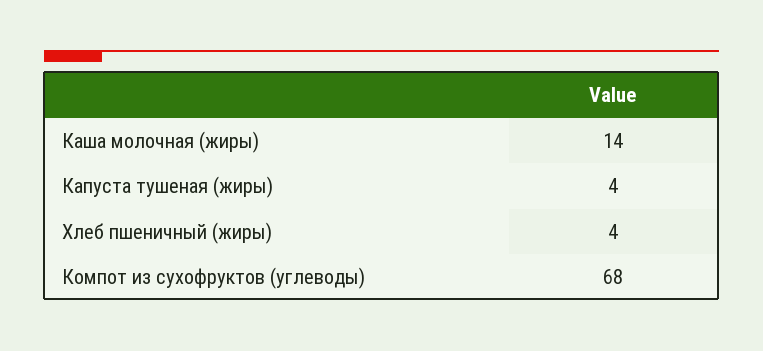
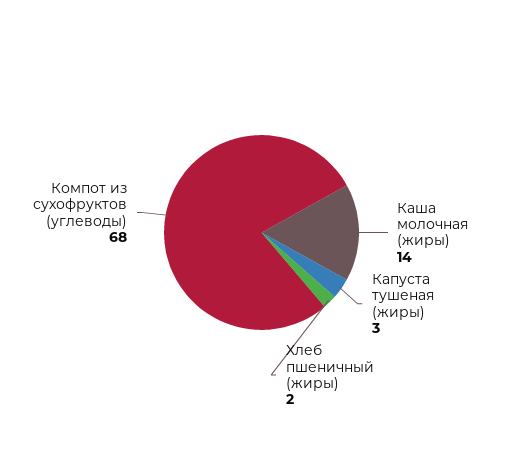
  {
    "Каша молочная (жиры)": 14,
-   "Капуста тушеная (жиры)": 4,
+   "Капуста тушеная (жиры)": 3,
-   "Хлеб пшеничный (жиры)": 4,
+   "Хлеб пшеничный (жиры)": 2,
    "Компот из сухофруктов (углеводы)": 68
  }

